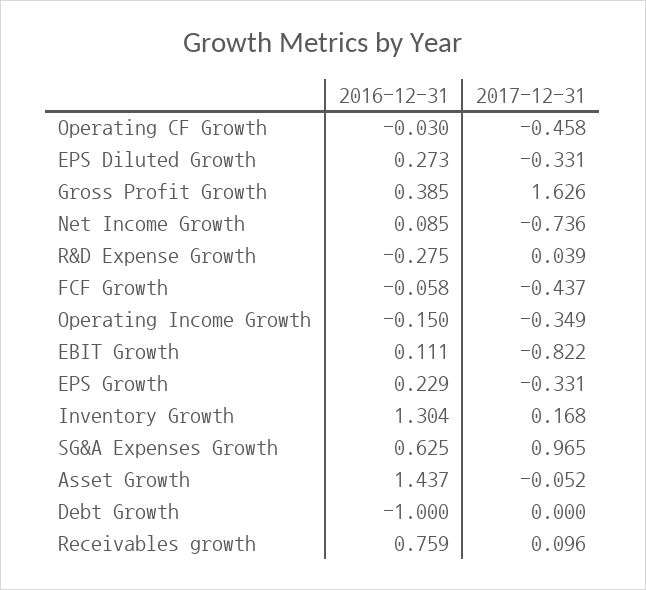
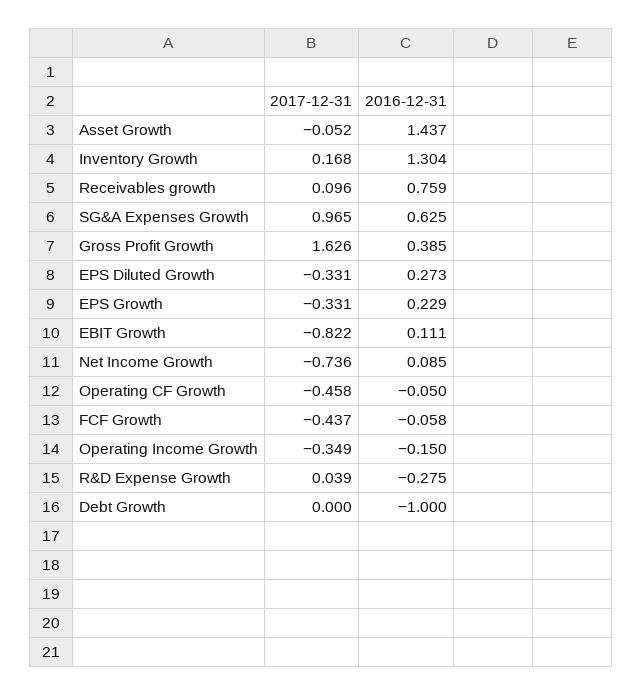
  {
    "2016-12-31": {
-     "Operating CF Growth": -0.03,
+     "Operating CF Growth": -0.05,
      "EPS Diluted Growth": 0.273,
      "Gross Profit Growth": 0.385,
      "Net Income Growth": 0.085,
      "R&D Expense Growth": -0.275,
      "FCF Growth": -0.058,
      "Operating Income Growth": -0.15,
      "EBIT Growth": 0.111,
      "EPS Growth": 0.229,
      "Inventory Growth": 1.304,
      "SG&A Expenses Growth": 0.625,
      "Asset Growth": 1.437,
      "Debt Growth": -1,
      "Receivables growth": 0.759
    },
    "2017-12-31": {
      "Operating CF Growth": -0.458,
      "EPS Diluted Growth": -0.331,
      "Gross Profit Growth": 1.626,
      "Net Income Growth": -0.736,
      "R&D Expense Growth": 0.039,
      "FCF Growth": -0.437,
      "Operating Income Growth": -0.349,
      "EBIT Growth": -0.822,
      "EPS Growth": -0.331,
      "Inventory Growth": 0.168,
      "SG&A Expenses Growth": 0.965,
      "Asset Growth": -0.052,
      "Debt Growth": 0,
      "Receivables growth": 0.096
    }
  }

